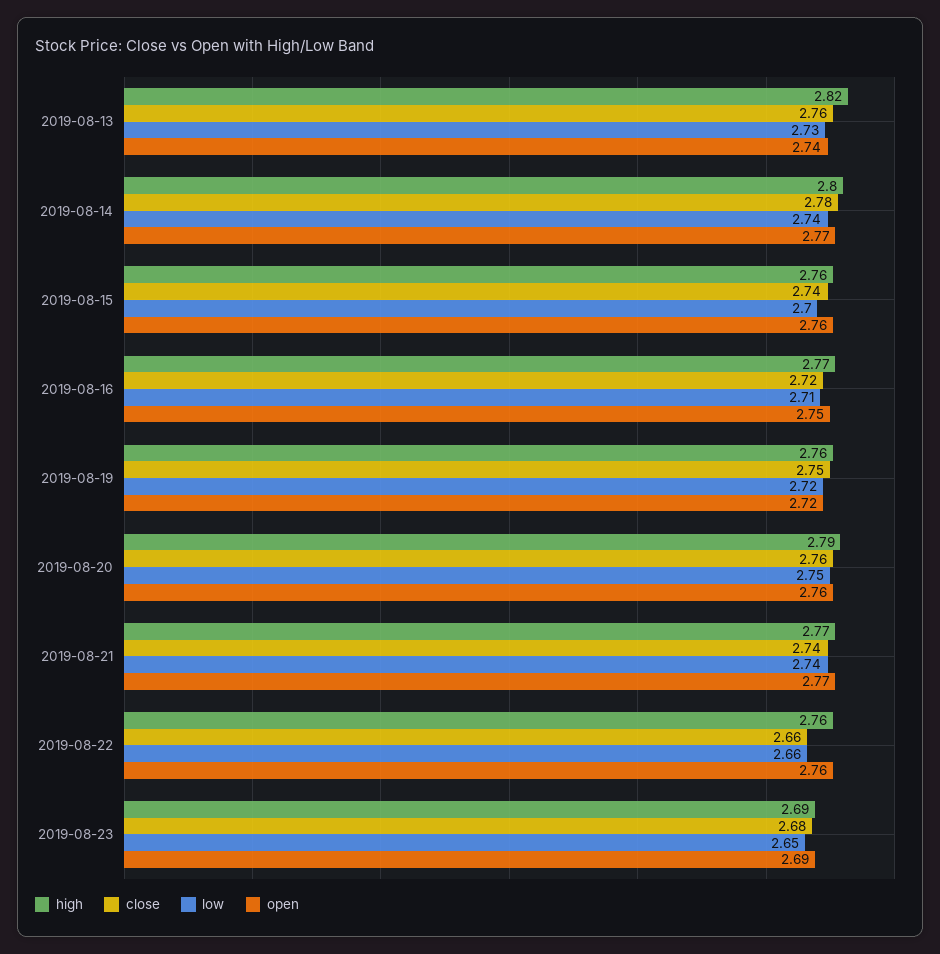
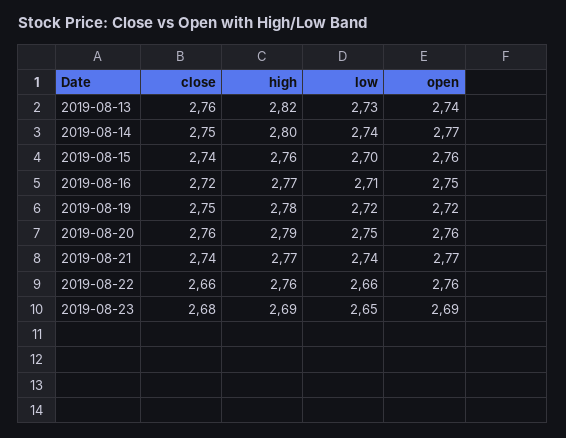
  {
    "high": {
      "2019-08-13": 2.82,
      "2019-08-14": 2.8,
      "2019-08-15": 2.76,
      "2019-08-16": 2.77,
-     "2019-08-19": 2.76,
+     "2019-08-19": 2.78,
      "2019-08-20": 2.79,
      "2019-08-21": 2.77,
      "2019-08-22": 2.76,
      "2019-08-23": 2.69
    },
    "close": {
      "2019-08-13": 2.76,
-     "2019-08-14": 2.78,
+     "2019-08-14": 2.75,
      "2019-08-15": 2.74,
      "2019-08-16": 2.72,
      "2019-08-19": 2.75,
      "2019-08-20": 2.76,
      "2019-08-21": 2.74,
      "2019-08-22": 2.66,
      "2019-08-23": 2.68
    },
    "low": {
      "2019-08-13": 2.73,
      "2019-08-14": 2.74,
      "2019-08-15": 2.7,
      "2019-08-16": 2.71,
      "2019-08-19": 2.72,
      "2019-08-20": 2.75,
      "2019-08-21": 2.74,
      "2019-08-22": 2.66,
      "2019-08-23": 2.65
    },
    "open": {
      "2019-08-13": 2.74,
      "2019-08-14": 2.77,
      "2019-08-15": 2.76,
      "2019-08-16": 2.75,
      "2019-08-19": 2.72,
      "2019-08-20": 2.76,
      "2019-08-21": 2.77,
      "2019-08-22": 2.76,
      "2019-08-23": 2.69
    }
  }

